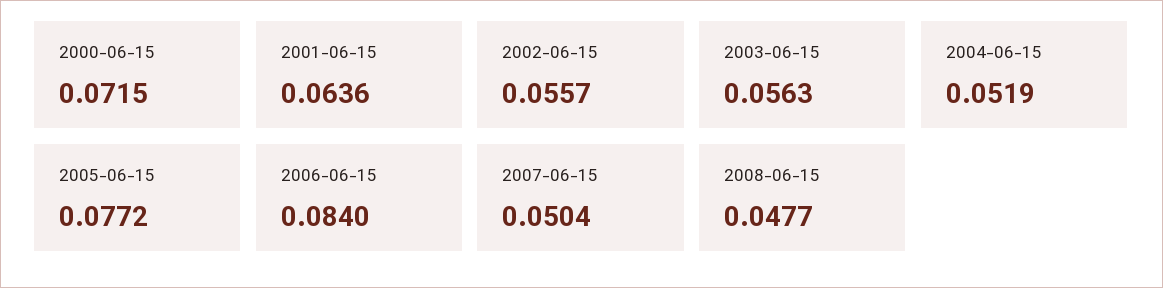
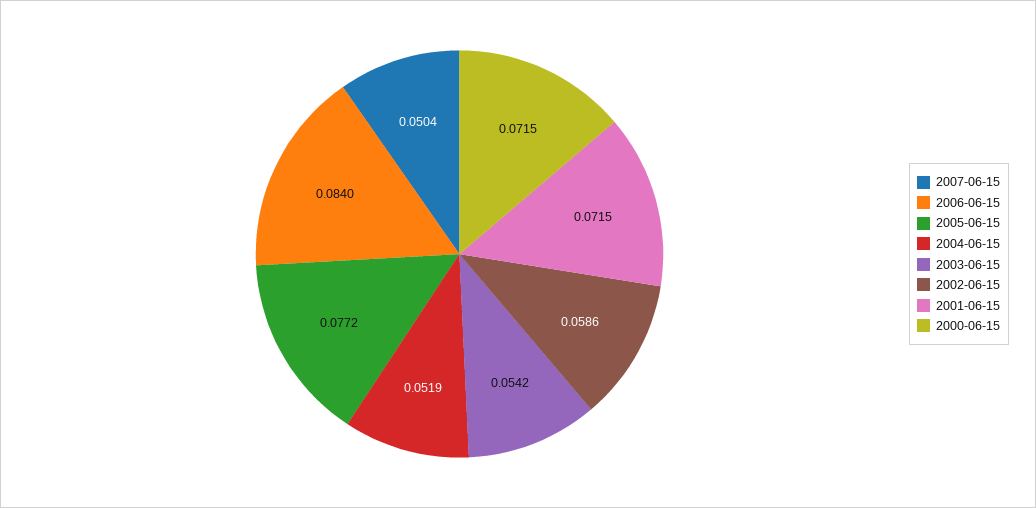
  {
    "2000-06-15": 0.0715,
-   "2001-06-15": 0.0636,
+   "2001-06-15": 0.0715,
-   "2002-06-15": 0.0557,
+   "2002-06-15": 0.0586,
-   "2003-06-15": 0.0563,
+   "2003-06-15": 0.0542,
    "2004-06-15": 0.0519,
    "2005-06-15": 0.0772,
    "2006-06-15": 0.084,
-   "2007-06-15": 0.0504,
+   "2007-06-15": 0.0504
-   "2008-06-15": 0.0477
  }

